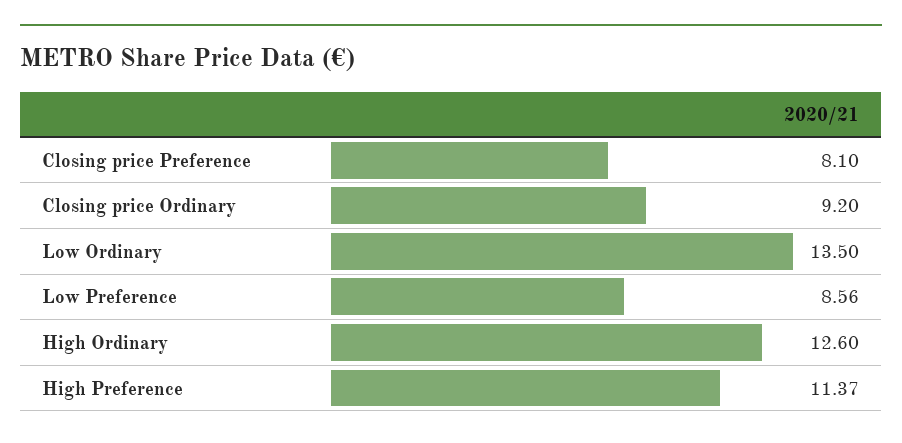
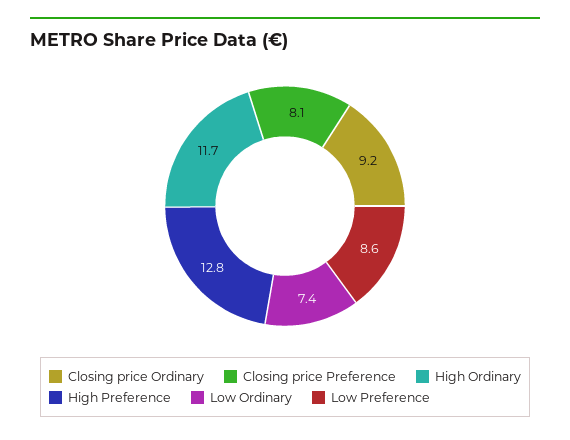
  {
    "Closing price Preference": 8.1,
    "Closing price Ordinary": 9.2,
-   "Low Ordinary": 13.5,
+   "Low Ordinary": 7.4,
    "Low Preference": 8.56,
-   "High Ordinary": 12.6,
+   "High Ordinary": 11.7,
-   "High Preference": 11.37
+   "High Preference": 12.8
  }

